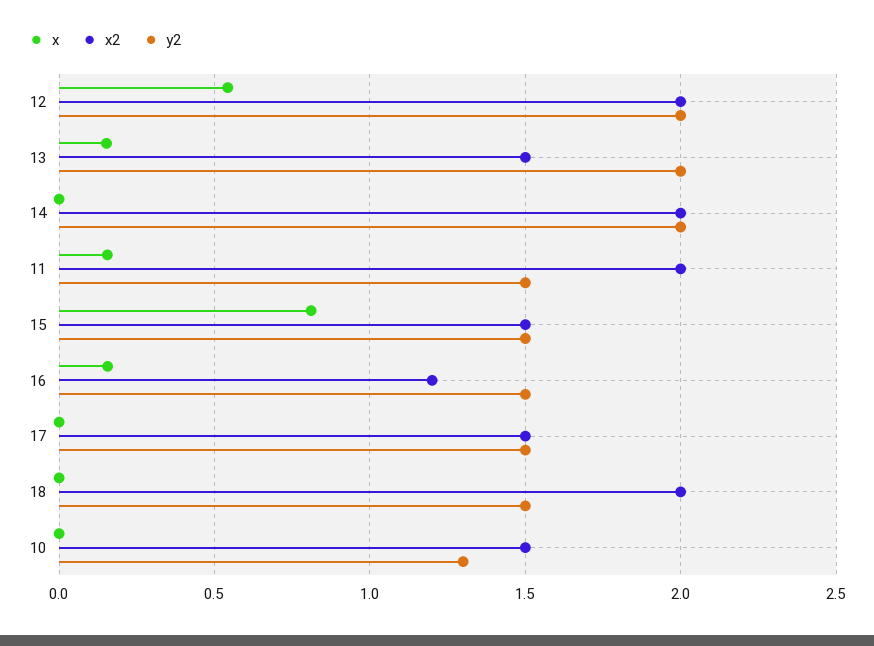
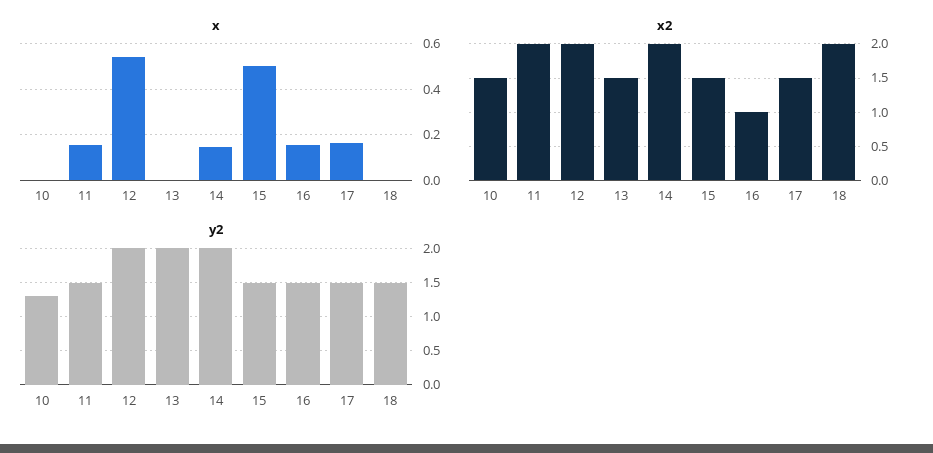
  {
    "x": {
      "12": 0.55,
-     "13": 0.15,
+     "13": 0,
-     "14": 0,
+     "14": 0.15,
      "11": 0.15,
-     "15": 0.8,
+     "15": 0.5,
      "16": 0.15,
-     "17": 0,
+     "17": 0.15,
      "18": 0,
      "10": 0
    },
    "x2": {
      "12": 2,
      "13": 1.5,
      "14": 2,
      "11": 2,
      "15": 1.5,
-     "16": 1.2,
+     "16": 1,
      "17": 1.5,
      "18": 2,
      "10": 1.5
    },
    "y2": {
      "12": 2,
      "13": 2,
      "14": 2,
      "11": 1.5,
      "15": 1.5,
      "16": 1.5,
      "17": 1.5,
      "18": 1.5,
      "10": 1.3
    }
  }

